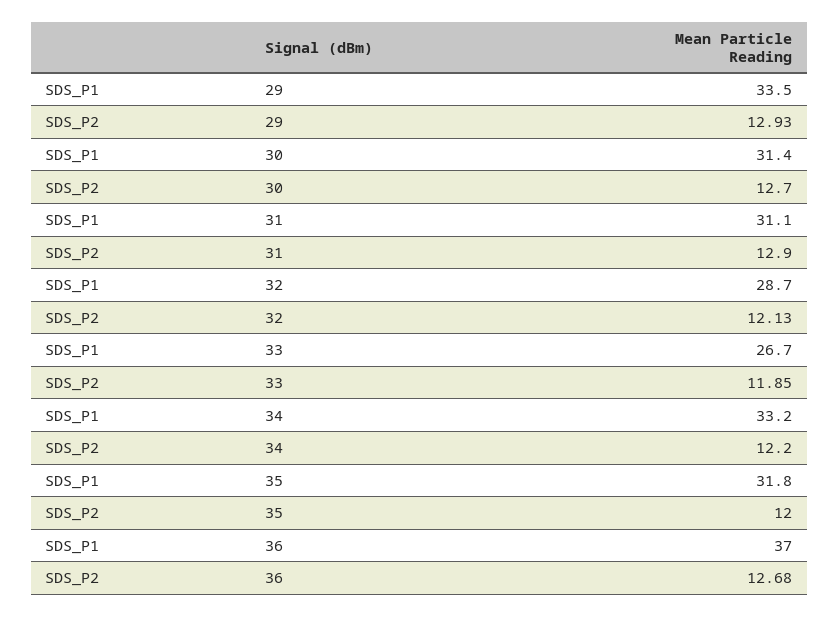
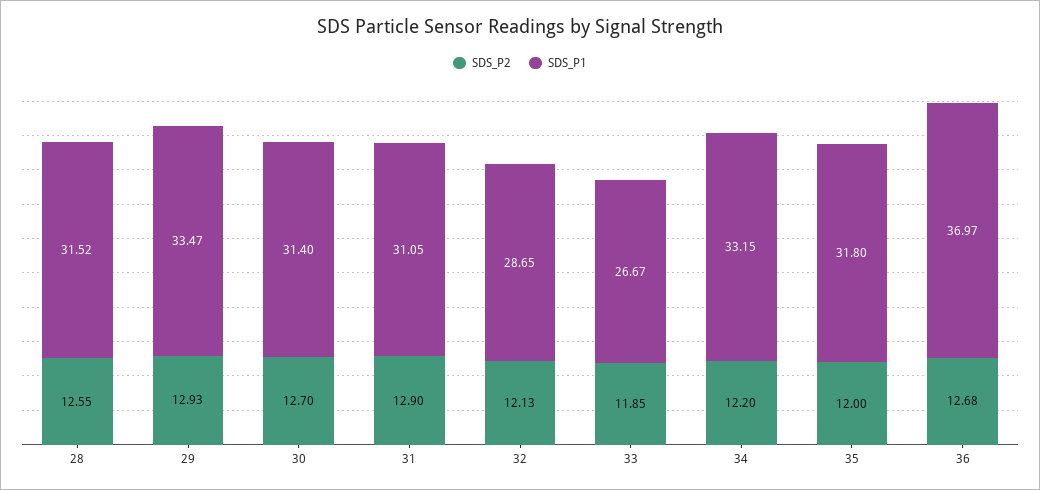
  {
    "SDS_P1": {
      "29": 33.47,
      "30": 31.4,
      "31": 31.05,
      "32": 28.65,
      "33": 26.67,
      "34": 33.15,
      "35": 31.8,
-     "36": 36.97
+     "36": 36.97,
+     "28": 31.52
    },
    "SDS_P2": {
      "29": 12.93,
      "30": 12.7,
      "31": 12.9,
      "32": 12.13,
      "33": 11.85,
      "34": 12.2,
      "35": 12,
-     "36": 12.68
+     "36": 12.68,
+     "28": 12.55
    }
  }

